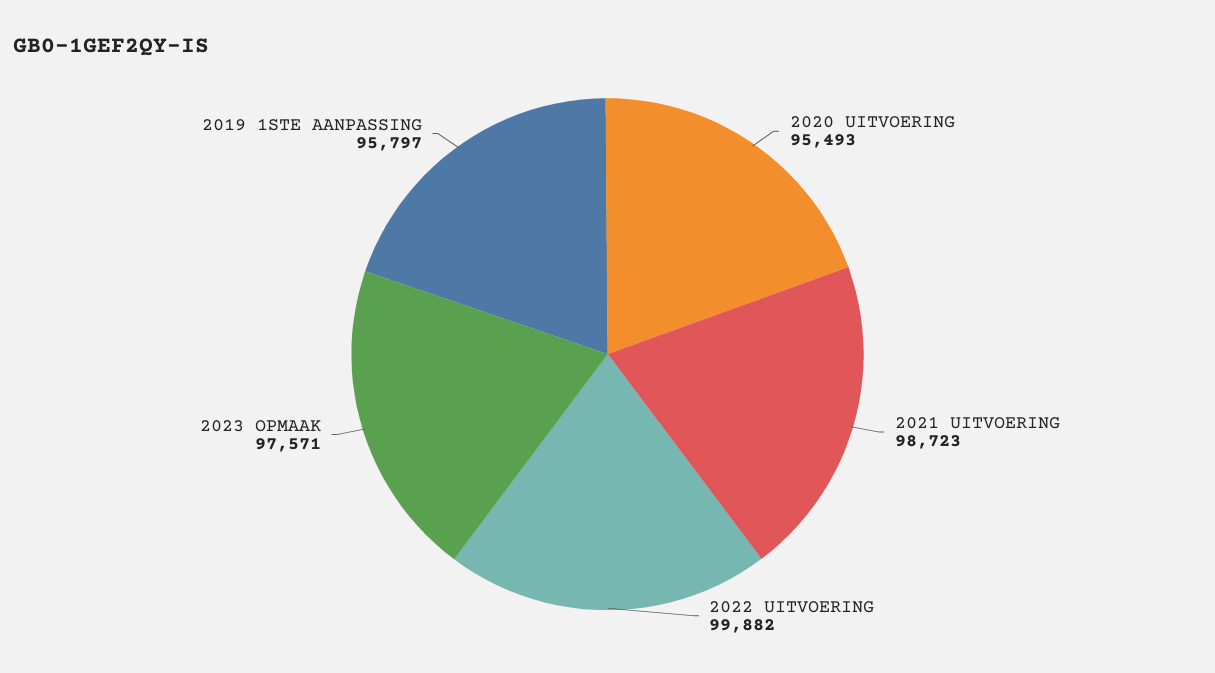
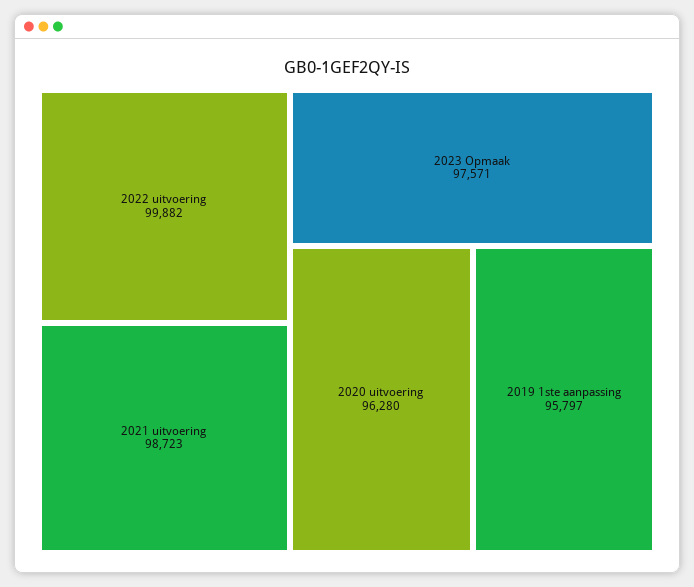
  {
-   "2020 UITVOERING": 95493,
+   "2020 UITVOERING": 96280,
    "2021 UITVOERING": 98723,
    "2022 UITVOERING": 99882,
    "2023 OPMAAK": 97571,
    "2019 1STE AANPASSING": 95797
  }

